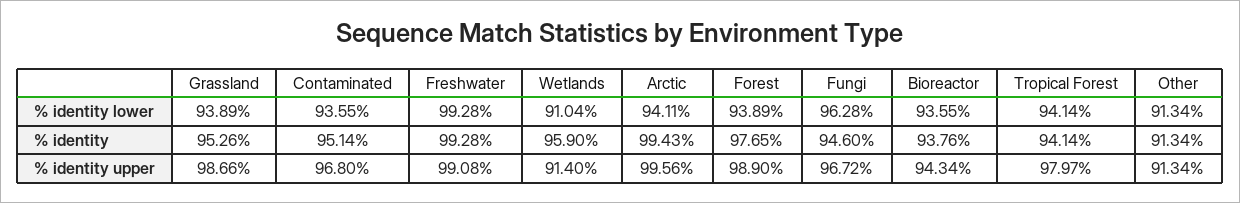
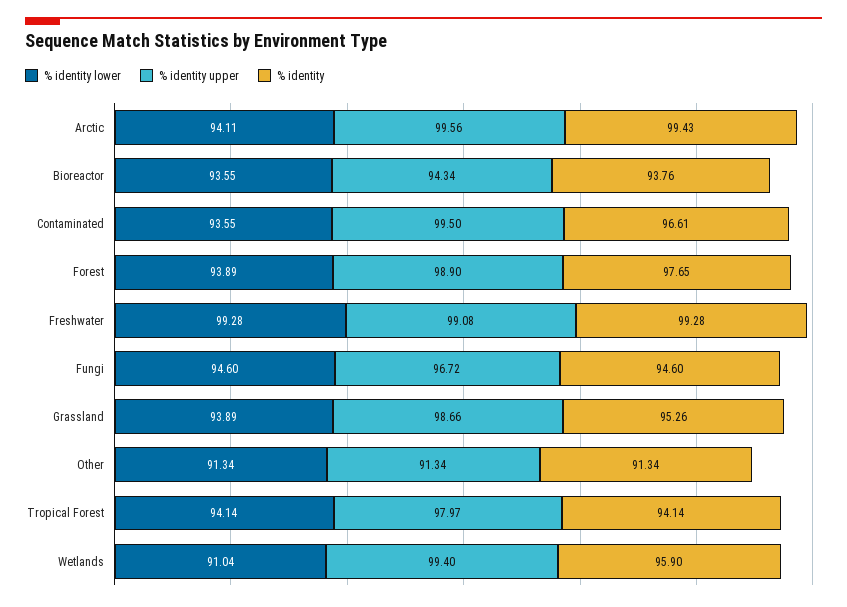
  {
    "% identity lower": {
      "Grassland": 93.89,
      "Contaminated": 93.55,
      "Freshwater": 99.28,
      "Wetlands": 91.04,
      "Arctic": 94.11,
      "Forest": 93.89,
-     "Fungi": 96.28,
+     "Fungi": 94.6,
      "Bioreactor": 93.55,
      "Tropical Forest": 94.14,
      "Other": 91.34
    },
    "% identity": {
      "Grassland": 95.26,
-     "Contaminated": 95.14,
+     "Contaminated": 96.61,
      "Freshwater": 99.28,
      "Wetlands": 95.9,
      "Arctic": 99.43,
      "Forest": 97.65,
      "Fungi": 94.6,
      "Bioreactor": 93.76,
      "Tropical Forest": 94.14,
      "Other": 91.34
    },
    "% identity upper": {
      "Grassland": 98.66,
-     "Contaminated": 96.8,
+     "Contaminated": 99.5,
      "Freshwater": 99.08,
-     "Wetlands": 91.4,
+     "Wetlands": 99.4,
      "Arctic": 99.56,
      "Forest": 98.9,
      "Fungi": 96.72,
      "Bioreactor": 94.34,
      "Tropical Forest": 97.97,
      "Other": 91.34
    }
  }

